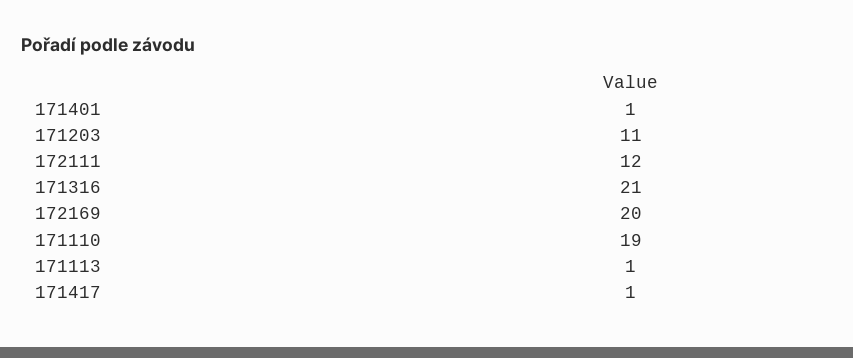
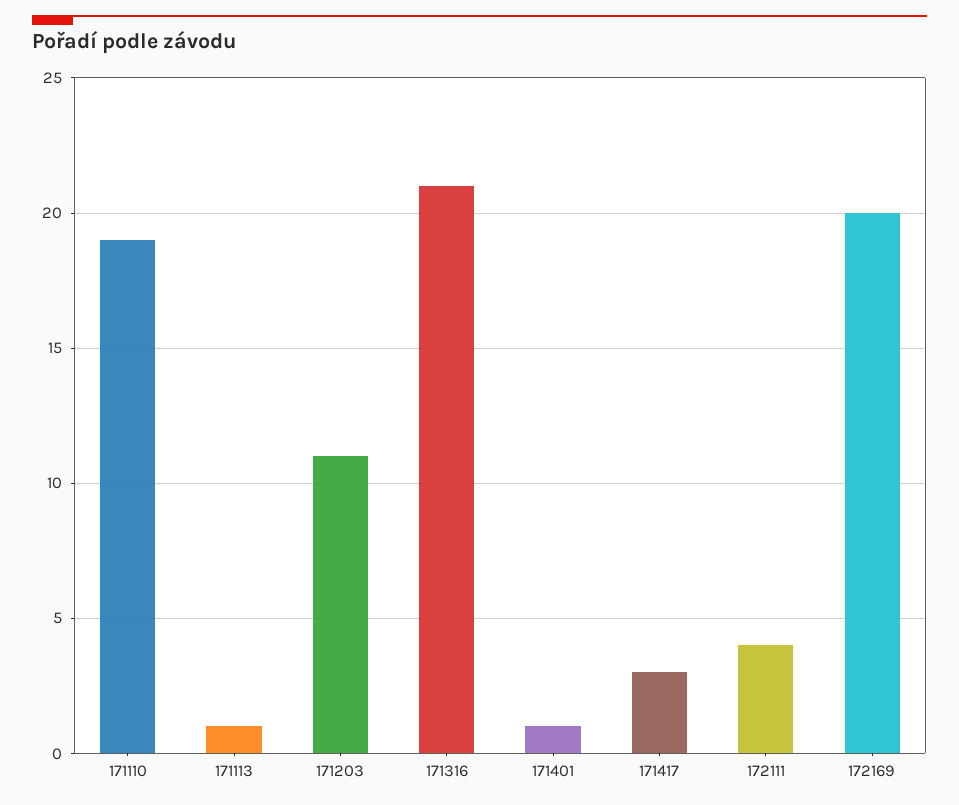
  {
    "171401": 1,
    "171203": 11,
-   "172111": 12,
+   "172111": 4,
    "171316": 21,
    "172169": 20,
    "171110": 19,
    "171113": 1,
-   "171417": 1
+   "171417": 3
  }

